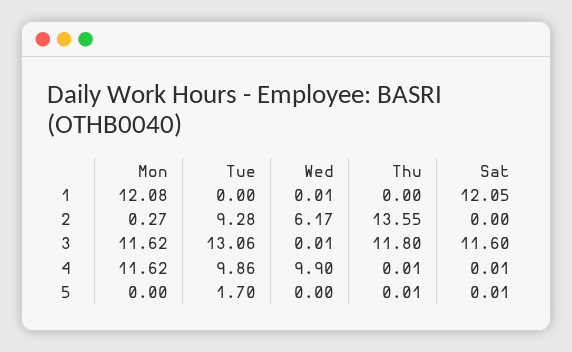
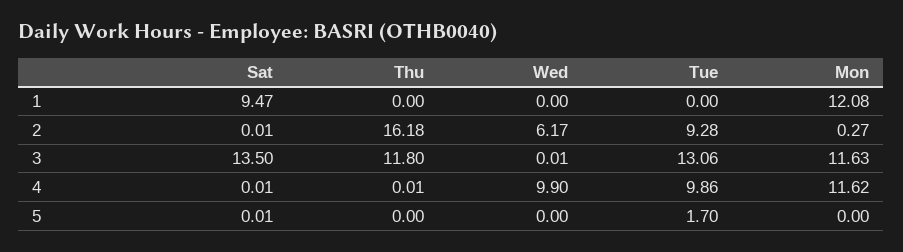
  {
    "Mon": {
      "1": 12.08,
      "2": 0.27,
-     "3": 11.62,
+     "3": 11.63,
      "4": 11.62,
      "5": 0
    },
    "Tue": {
      "1": 0,
      "2": 9.28,
      "3": 13.06,
      "4": 9.86,
      "5": 1.7
    },
    "Wed": {
-     "1": 0.01,
+     "1": 0,
      "2": 6.17,
      "3": 0.01,
      "4": 9.9,
      "5": 0
    },
    "Thu": {
      "1": 0,
-     "2": 13.55,
+     "2": 16.18,
      "3": 11.8,
      "4": 0.01,
-     "5": 0.01
+     "5": 0
    },
    "Sat": {
-     "1": 12.05,
+     "1": 9.47,
-     "2": 0,
+     "2": 0.01,
-     "3": 11.6,
+     "3": 13.5,
      "4": 0.01,
      "5": 0.01
    }
  }

